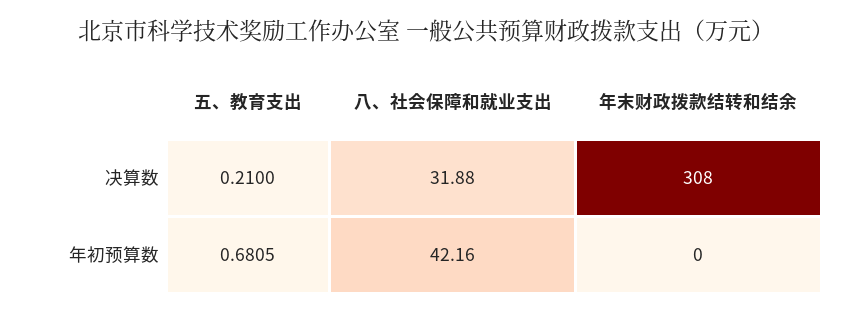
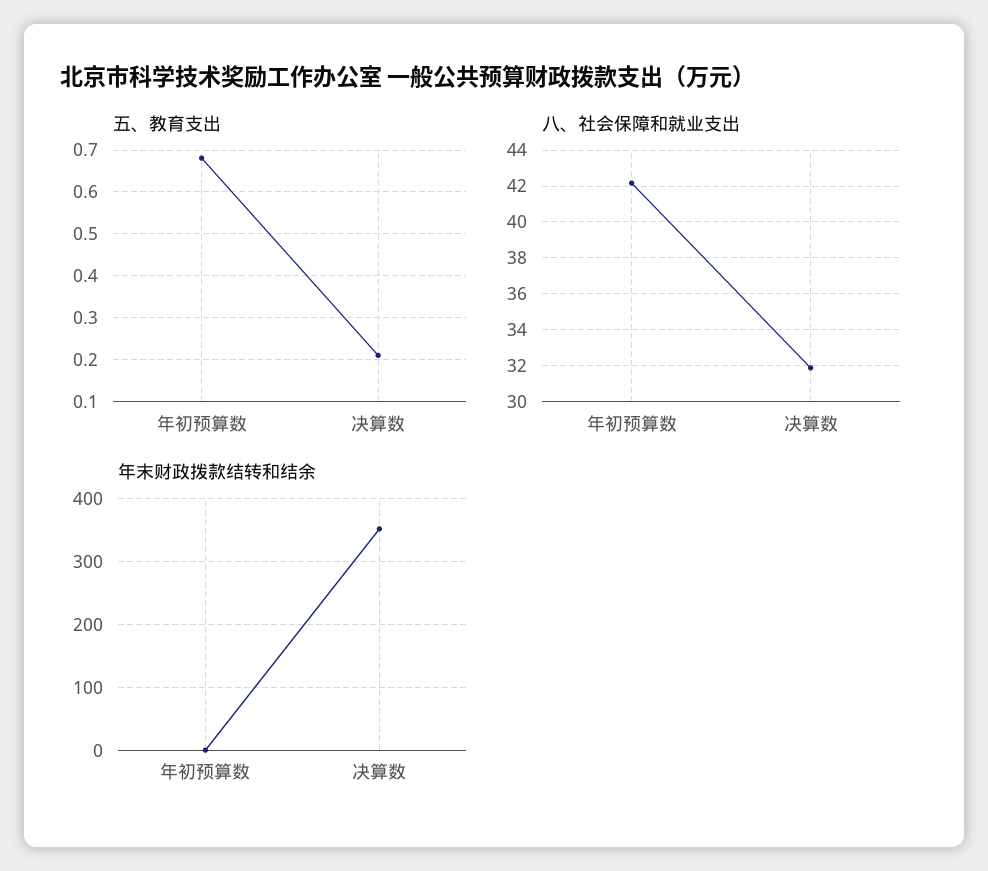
  {
    "五、教育支出": {
      "决算数": 0.21,
      "年初预算数": 0.6805
    },
    "八、社会保障和就业支出": {
      "决算数": 31.88,
      "年初预算数": 42.16
    },
    "年末财政拨款结转和结余": {
-     "决算数": 308,
+     "决算数": 350,
      "年初预算数": 0
    }
  }

